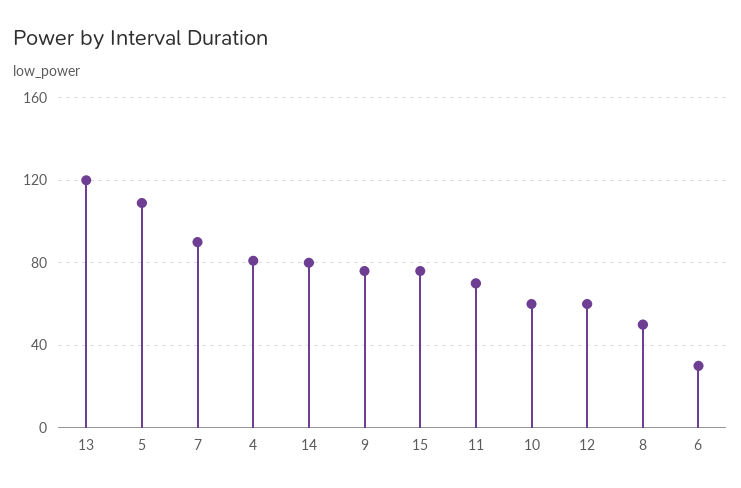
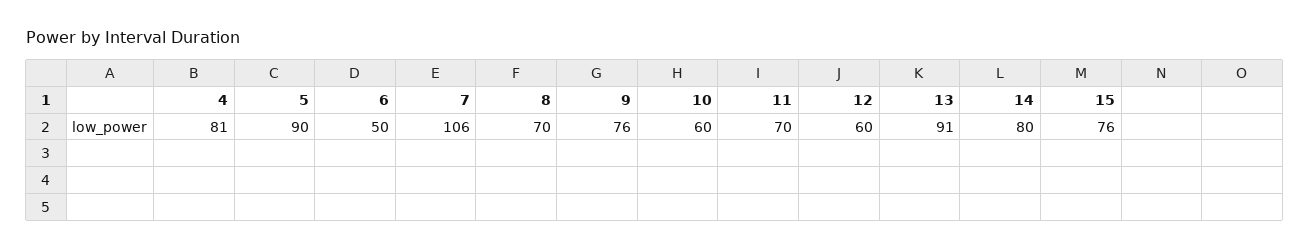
  {
-   "13": 120,
+   "13": 91,
-   "5": 110,
+   "5": 90,
-   "7": 90,
+   "7": 106,
    "4": 81,
    "14": 80,
    "9": 76,
    "15": 76,
    "11": 70,
    "10": 60,
    "12": 60,
-   "8": 50,
+   "8": 70,
-   "6": 30
+   "6": 50
  }

